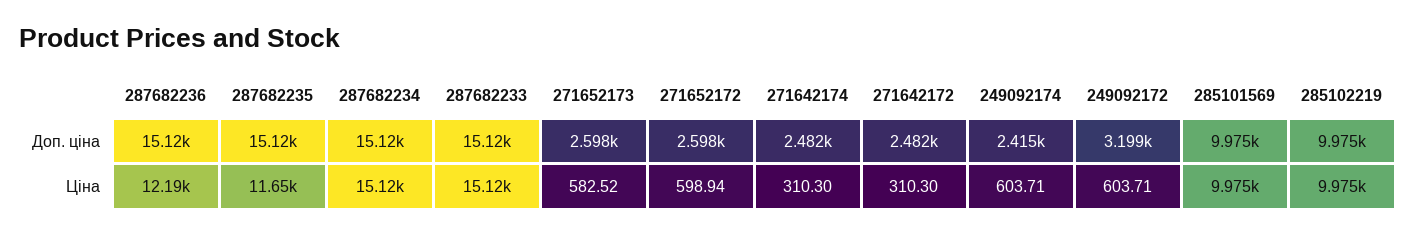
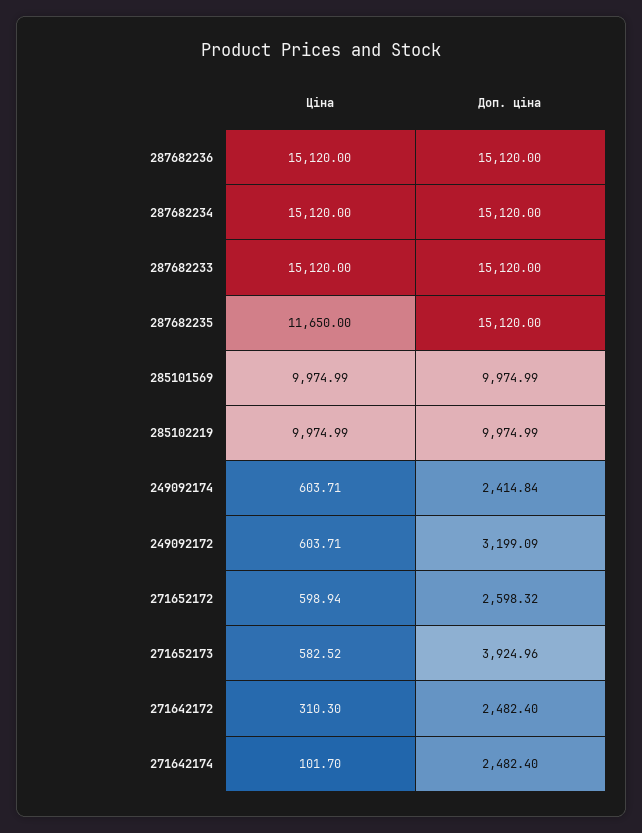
  {
    "287682236": {
      "Доп. ціна": 15120,
-     "Ціна": 12190
+     "Ціна": 15120
    },
    "287682235": {
      "Доп. ціна": 15120,
      "Ціна": 11650
    },
    "287682234": {
      "Доп. ціна": 15120,
      "Ціна": 15120
    },
    "287682233": {
      "Доп. ціна": 15120,
      "Ціна": 15120
    },
    "271652173": {
-     "Доп. ціна": 2598,
+     "Доп. ціна": 3924.96,
      "Ціна": 582.52
    },
    "271652172": {
      "Доп. ціна": 2598.32,
      "Ціна": 598.94
    },
    "271642174": {
      "Доп. ціна": 2482.4,
-     "Ціна": 310.3
+     "Ціна": 101.7
    },
    "271642172": {
      "Доп. ціна": 2482.4,
      "Ціна": 310.3
    },
    "249092174": {
      "Доп. ціна": 2414.84,
      "Ціна": 603.71
    },
    "249092172": {
      "Доп. ціна": 3199.09,
      "Ціна": 603.71
    },
    "285101569": {
      "Доп. ціна": 9974.99,
      "Ціна": 9974.99
    },
    "285102219": {
      "Доп. ціна": 9974.99,
      "Ціна": 9974.99
    }
  }

